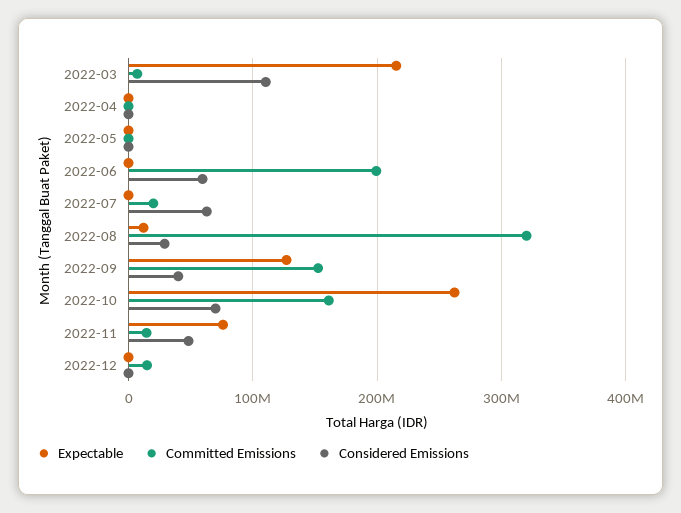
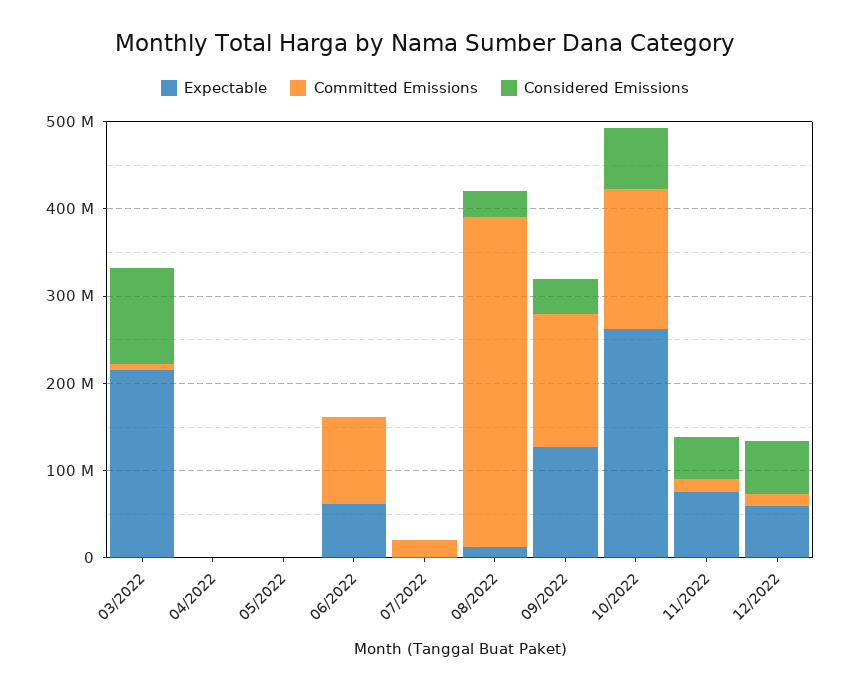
  {
    "Expectable": {
      "2022-03": 220000000,
      "2022-04": 0,
      "2022-05": 0,
-     "2022-06": 0,
+     "2022-06": 60000000,
      "2022-07": 0,
      "2022-08": 10000000,
      "2022-09": 130000000,
      "2022-10": 260000000,
      "2022-11": 80000000,
-     "2022-12": 0
+     "2022-12": 60000000
    },
    "Committed Emissions": {
      "2022-03": 10000000,
      "2022-04": 0,
      "2022-05": 0,
-     "2022-06": 200000000,
+     "2022-06": 100000000,
      "2022-07": 20000000,
-     "2022-08": 320000000,
+     "2022-08": 380000000,
      "2022-09": 150000000,
      "2022-10": 160000000,
      "2022-11": 10000000,
      "2022-12": 10000000
    },
    "Considered Emissions": {
      "2022-03": 110000000,
      "2022-04": 0,
      "2022-05": 0,
-     "2022-06": 60000000,
+     "2022-06": 0,
-     "2022-07": 60000000,
+     "2022-07": 0,
      "2022-08": 30000000,
      "2022-09": 40000000,
      "2022-10": 70000000,
      "2022-11": 50000000,
-     "2022-12": 0
+     "2022-12": 60000000
    }
  }

